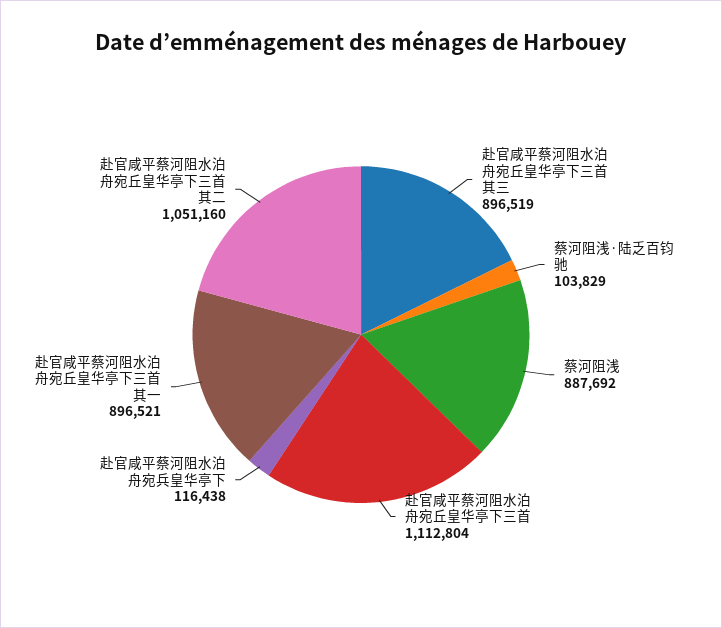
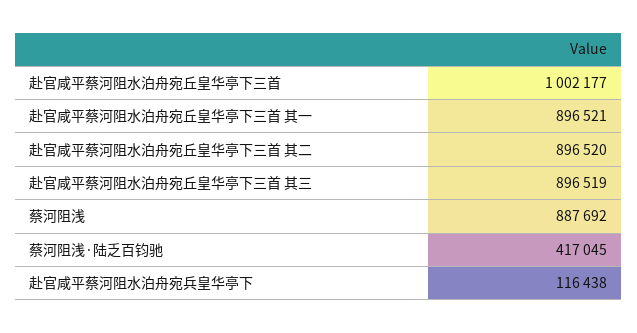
  {
    "赴官咸平蔡河阻水泊舟宛丘皇华亭下三首 其三": 896519,
-   "蔡河阻浅·陆乏百钧驰": 103829,
+   "蔡河阻浅·陆乏百钧驰": 417045,
    "蔡河阻浅": 887692,
-   "赴官咸平蔡河阻水泊舟宛丘皇华亭下三首": 1112804,
+   "赴官咸平蔡河阻水泊舟宛丘皇华亭下三首": 1002177,
    "赴官咸平蔡河阻水泊舟宛兵皇华亭下": 116438,
    "赴官咸平蔡河阻水泊舟宛丘皇华亭下三首 其一": 896521,
-   "赴官咸平蔡河阻水泊舟宛丘皇华亭下三首 其二": 1051160
+   "赴官咸平蔡河阻水泊舟宛丘皇华亭下三首 其二": 896520
  }

